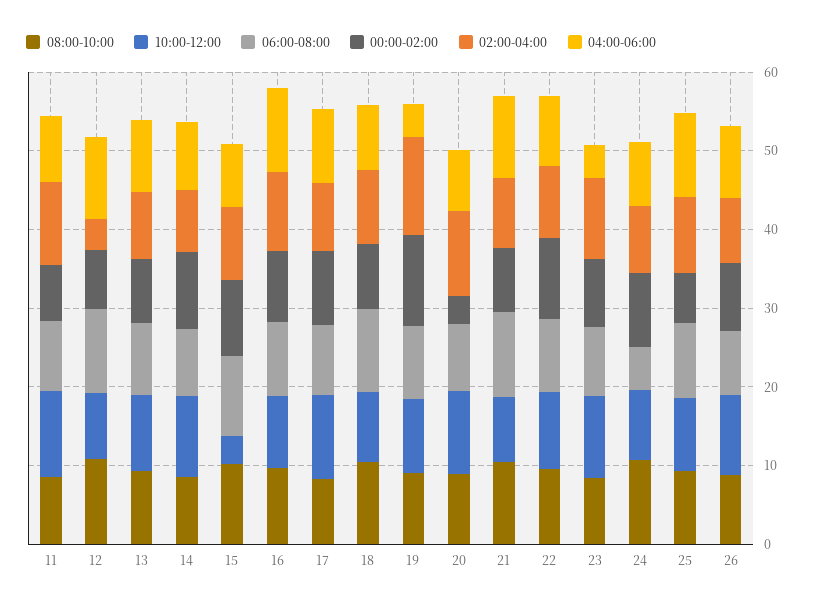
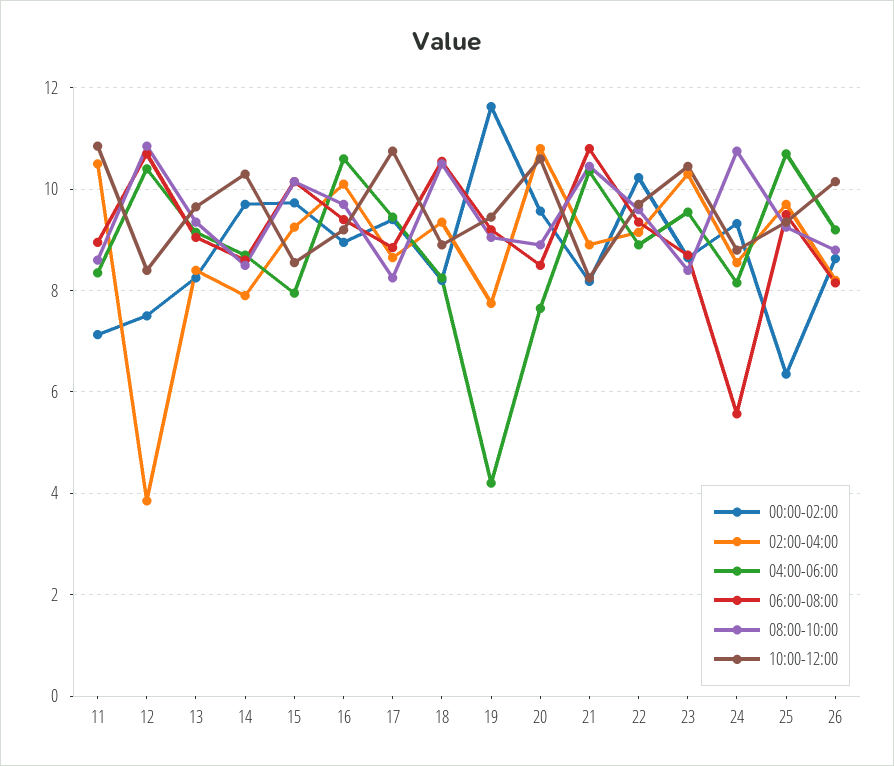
  {
    "08:00-10:00": {
      "11": 8.6,
      "12": 10.8,
      "13": 9.4,
      "14": 8.6,
      "15": 10.2,
      "16": 9.8,
      "17": 8.2,
      "18": 10.6,
      "19": 9,
      "20": 9,
      "21": 10.4,
      "22": 9.6,
      "23": 8.4,
      "24": 10.8,
      "25": 9.2,
      "26": 8.8
    },
    "10:00-12:00": {
      "11": 10.8,
      "12": 8.4,
      "13": 9.6,
      "14": 10.4,
-     "15": 4,
+     "15": 8.6,
      "16": 9.2,
      "17": 10.8,
      "18": 9,
      "19": 9.4,
      "20": 10.6,
      "21": 8.2,
      "22": 9.8,
      "23": 10.4,
      "24": 8.8,
      "25": 9.4,
      "26": 10.2
    },
    "06:00-08:00": {
      "11": 9,
      "12": 10.8,
      "13": 9,
      "14": 8.6,
      "15": 10.2,
      "16": 9.4,
      "17": 8.8,
      "18": 10.6,
      "19": 9.2,
      "20": 8.6,
      "21": 10.8,
      "22": 9.4,
      "23": 8.8,
      "24": 5.6,
      "25": 9.6,
      "26": 8.2
    },
    "00:00-02:00": {
      "11": 7.2,
      "12": 7.6,
      "13": 8.2,
      "14": 9.8,
      "15": 9.8,
      "16": 9,
      "17": 9.4,
      "18": 8.2,
      "19": 11.6,
-     "20": 4,
+     "20": 9.6,
      "21": 8.2,
      "22": 10.2,
      "23": 8.6,
      "24": 9.4,
      "25": 6.4,
      "26": 8.6
    },
    "02:00-04:00": {
      "11": 10.6,
      "12": 3.8,
      "13": 8.4,
      "14": 8,
      "15": 9.2,
      "16": 10.2,
      "17": 8.6,
      "18": 9.4,
-     "19": 12,
+     "19": 7.8,
      "20": 10.8,
      "21": 9,
      "22": 9.2,
      "23": 10.4,
      "24": 8.6,
      "25": 9.8,
      "26": 8.2
    },
    "04:00-06:00": {
      "11": 8.4,
      "12": 10.4,
      "13": 9.2,
      "14": 8.8,
      "15": 8,
      "16": 10.6,
      "17": 9.4,
      "18": 8.2,
      "19": 4.2,
      "20": 7.6,
      "21": 10.4,
      "22": 9,
-     "23": 4,
+     "23": 9.6,
      "24": 8.2,
      "25": 10.8,
      "26": 9.2
    }
  }

